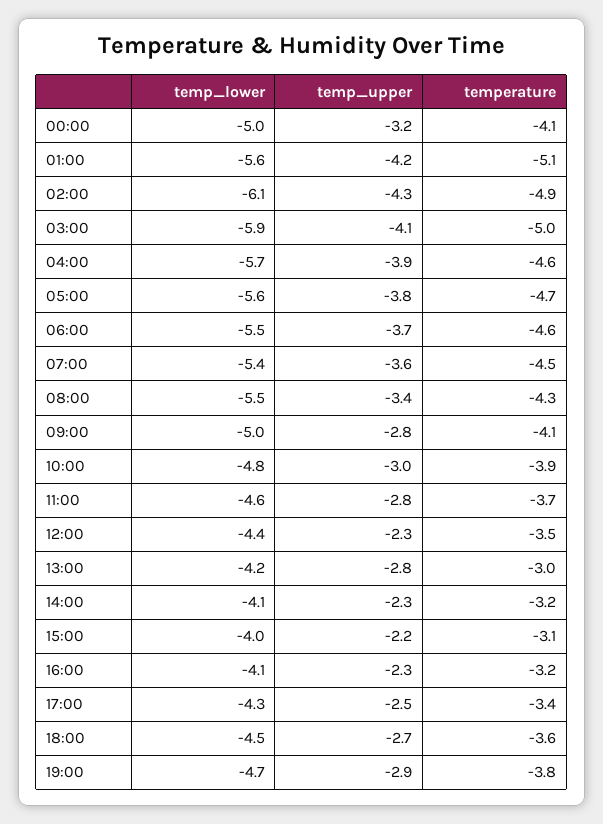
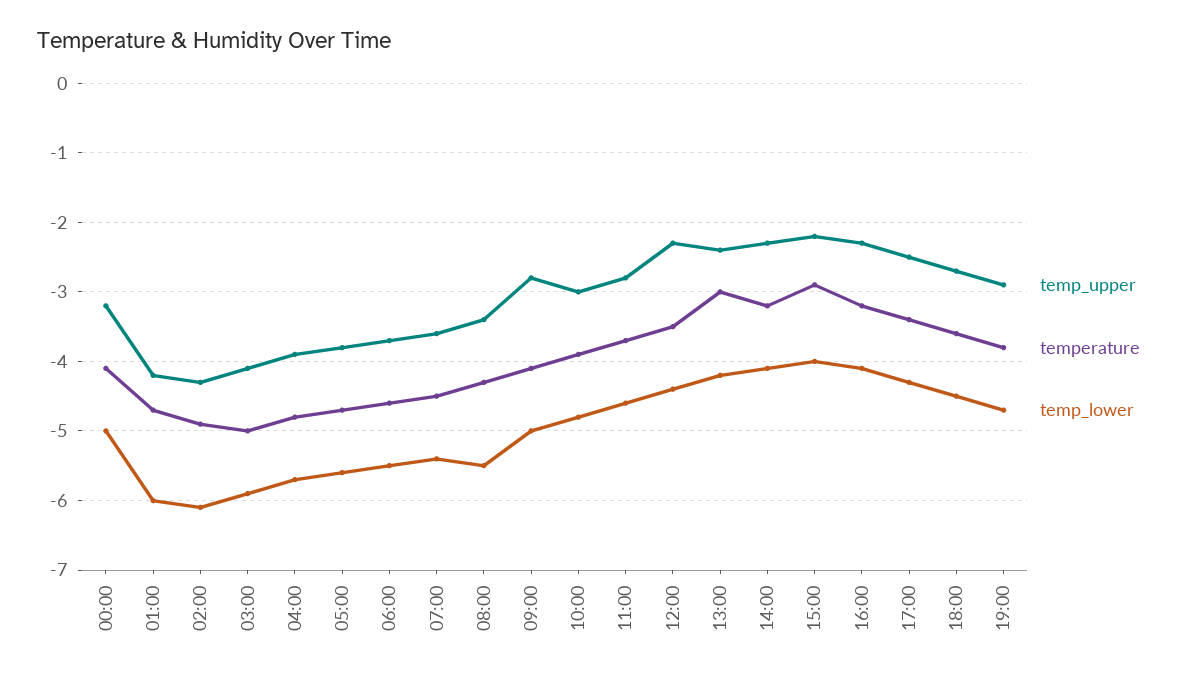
  {
    "temp_lower": {
      "00:00": -5,
-     "01:00": -5.6,
+     "01:00": -6,
      "02:00": -6.1,
      "03:00": -5.9,
      "04:00": -5.7,
      "05:00": -5.6,
      "06:00": -5.5,
      "07:00": -5.4,
      "08:00": -5.5,
      "09:00": -5,
      "10:00": -4.8,
      "11:00": -4.6,
      "12:00": -4.4,
      "13:00": -4.2,
      "14:00": -4.1,
      "15:00": -4,
      "16:00": -4.1,
      "17:00": -4.3,
      "18:00": -4.5,
      "19:00": -4.7
    },
    "temp_upper": {
      "00:00": -3.2,
      "01:00": -4.2,
      "02:00": -4.3,
      "03:00": -4.1,
      "04:00": -3.9,
      "05:00": -3.8,
      "06:00": -3.7,
      "07:00": -3.6,
      "08:00": -3.4,
      "09:00": -2.8,
      "10:00": -3,
      "11:00": -2.8,
      "12:00": -2.3,
-     "13:00": -2.8,
+     "13:00": -2.4,
      "14:00": -2.3,
      "15:00": -2.2,
      "16:00": -2.3,
      "17:00": -2.5,
      "18:00": -2.7,
      "19:00": -2.9
    },
    "temperature": {
      "00:00": -4.1,
-     "01:00": -5.1,
+     "01:00": -4.7,
      "02:00": -4.9,
      "03:00": -5,
-     "04:00": -4.6,
+     "04:00": -4.8,
      "05:00": -4.7,
      "06:00": -4.6,
      "07:00": -4.5,
      "08:00": -4.3,
      "09:00": -4.1,
      "10:00": -3.9,
      "11:00": -3.7,
      "12:00": -3.5,
      "13:00": -3,
      "14:00": -3.2,
-     "15:00": -3.1,
+     "15:00": -2.9,
      "16:00": -3.2,
      "17:00": -3.4,
      "18:00": -3.6,
      "19:00": -3.8
    }
  }

